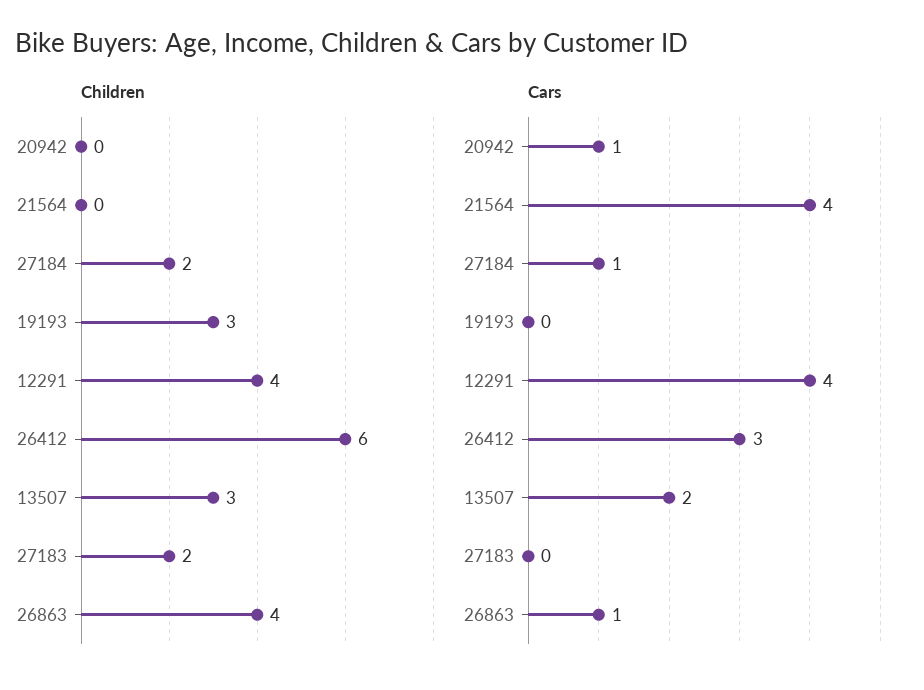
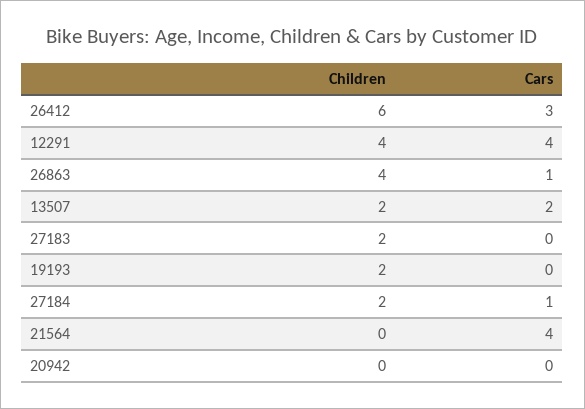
  {
    "Children": {
      "20942": 0,
      "21564": 0,
      "27184": 2,
-     "19193": 3,
+     "19193": 2,
      "12291": 4,
      "26412": 6,
-     "13507": 3,
+     "13507": 2,
      "27183": 2,
      "26863": 4
    },
    "Cars": {
-     "20942": 1,
+     "20942": 0,
      "21564": 4,
      "27184": 1,
      "19193": 0,
      "12291": 4,
      "26412": 3,
      "13507": 2,
      "27183": 0,
      "26863": 1
    }
  }

